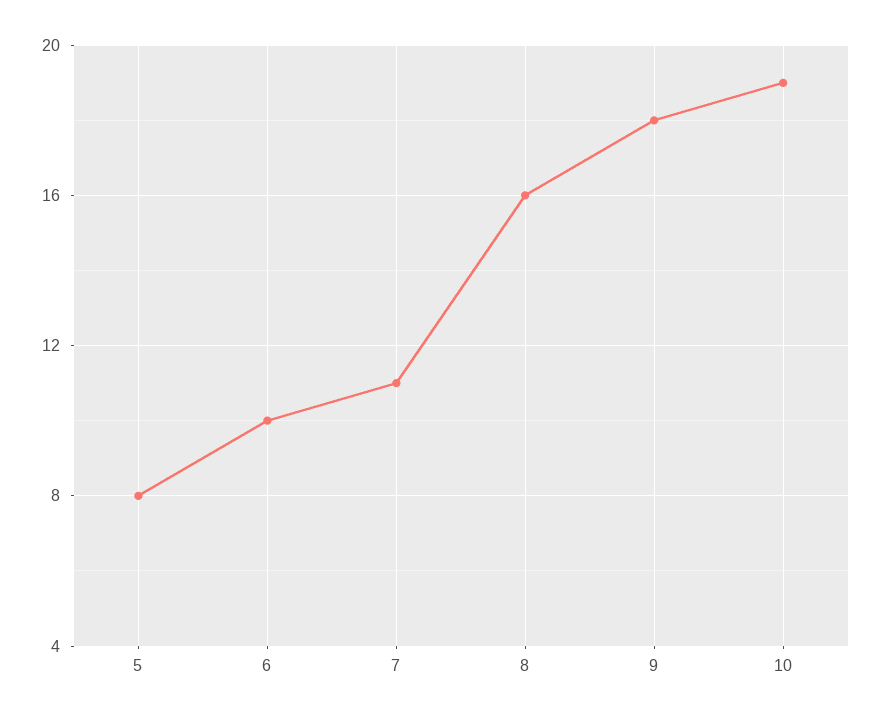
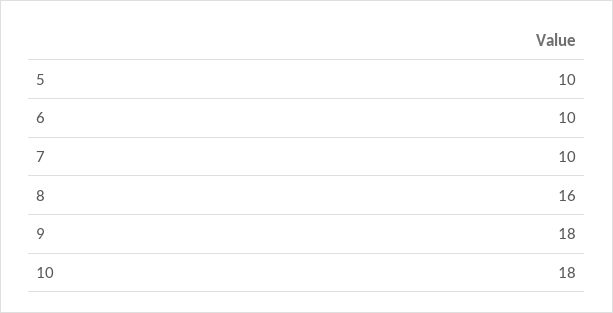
  {
-   "5": 8,
+   "5": 10,
    "6": 10,
-   "7": 11,
+   "7": 10,
    "8": 16,
    "9": 18,
-   "10": 19
+   "10": 18
  }

